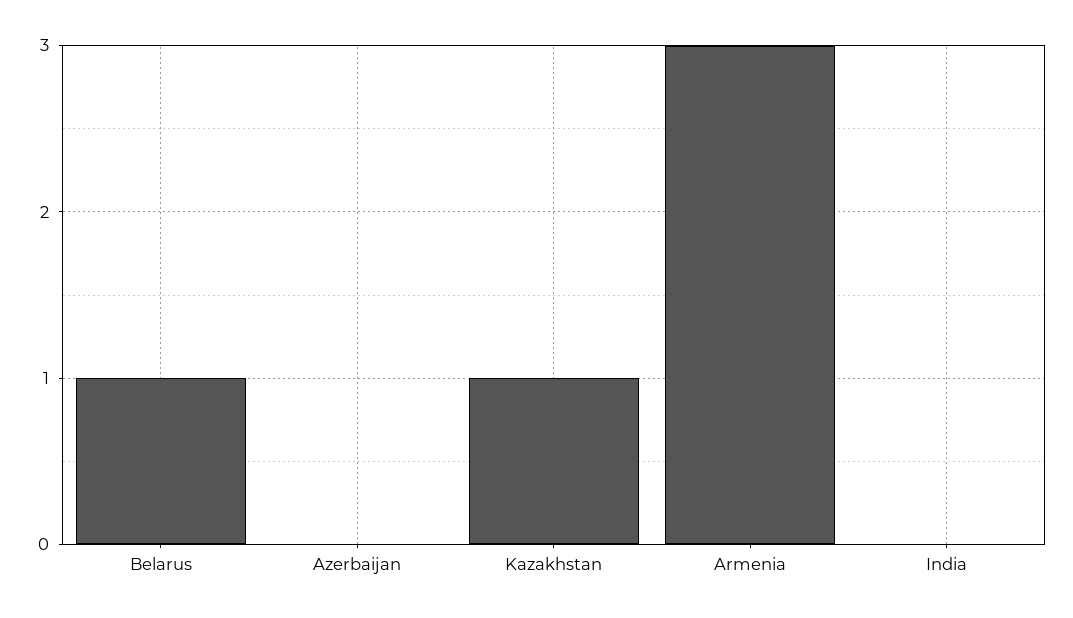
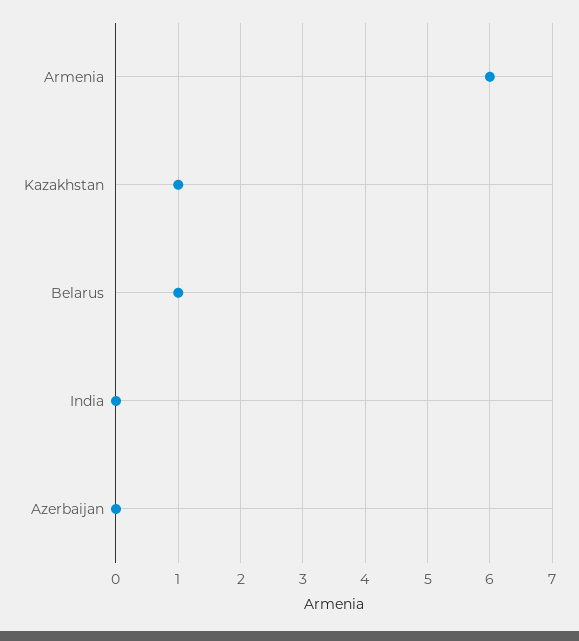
  {
    "Belarus": 1,
    "Azerbaijan": 0,
    "Kazakhstan": 1,
-   "Armenia": 3,
+   "Armenia": 6,
    "India": 0
  }

